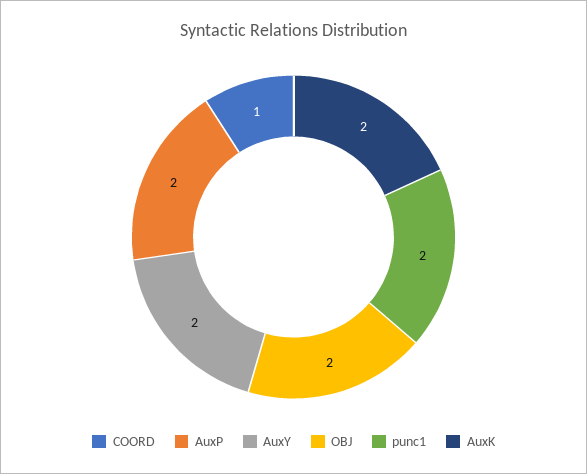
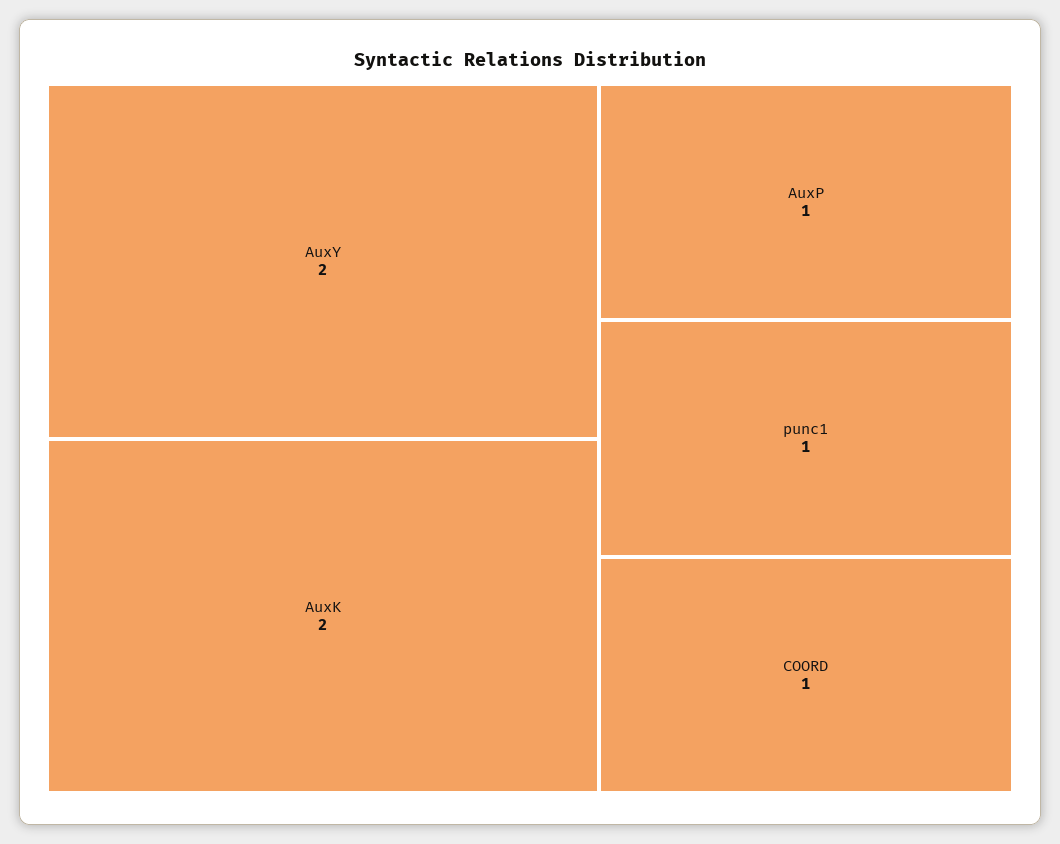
  {
    "COORD": 1,
-   "AuxP": 2,
+   "AuxP": 1,
    "AuxY": 2,
-   "OBJ": 2,
-   "punc1": 2,
+   "punc1": 1,
    "AuxK": 2
  }

